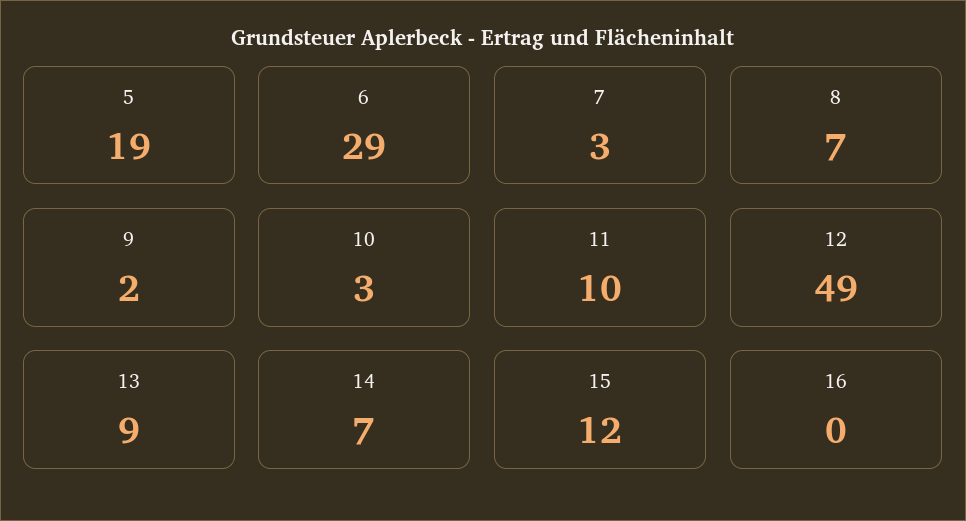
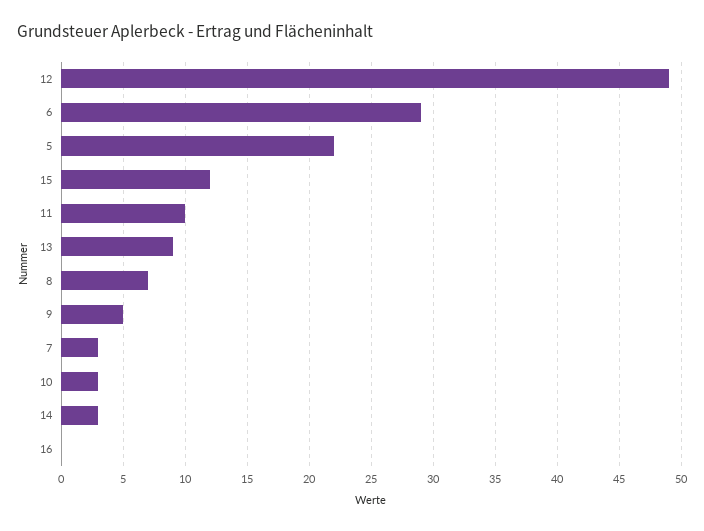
  {
-   "5": 19,
+   "5": 22,
    "6": 29,
    "7": 3,
    "8": 7,
-   "9": 2,
+   "9": 5,
    "10": 3,
    "11": 10,
    "12": 49,
    "13": 9,
-   "14": 7,
+   "14": 3,
    "15": 12,
    "16": 0
  }

